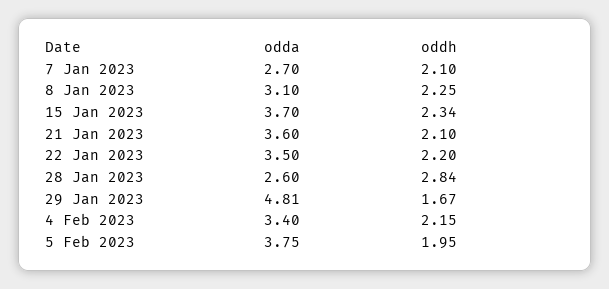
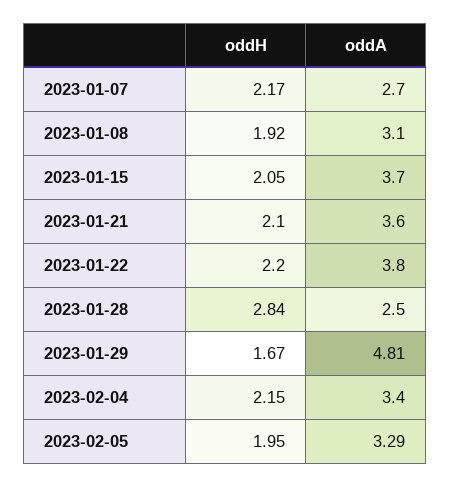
  {
    "odda": {
      "7 Jan 2023": 2.7,
      "8 Jan 2023": 3.1,
      "15 Jan 2023": 3.7,
      "21 Jan 2023": 3.6,
-     "22 Jan 2023": 3.5,
+     "22 Jan 2023": 3.8,
-     "28 Jan 2023": 2.6,
+     "28 Jan 2023": 2.5,
      "29 Jan 2023": 4.81,
      "4 Feb 2023": 3.4,
-     "5 Feb 2023": 3.75
+     "5 Feb 2023": 3.29
    },
    "oddh": {
-     "7 Jan 2023": 2.1,
+     "7 Jan 2023": 2.17,
-     "8 Jan 2023": 2.25,
+     "8 Jan 2023": 1.92,
-     "15 Jan 2023": 2.34,
+     "15 Jan 2023": 2.05,
      "21 Jan 2023": 2.1,
      "22 Jan 2023": 2.2,
      "28 Jan 2023": 2.84,
      "29 Jan 2023": 1.67,
      "4 Feb 2023": 2.15,
      "5 Feb 2023": 1.95
    }
  }

